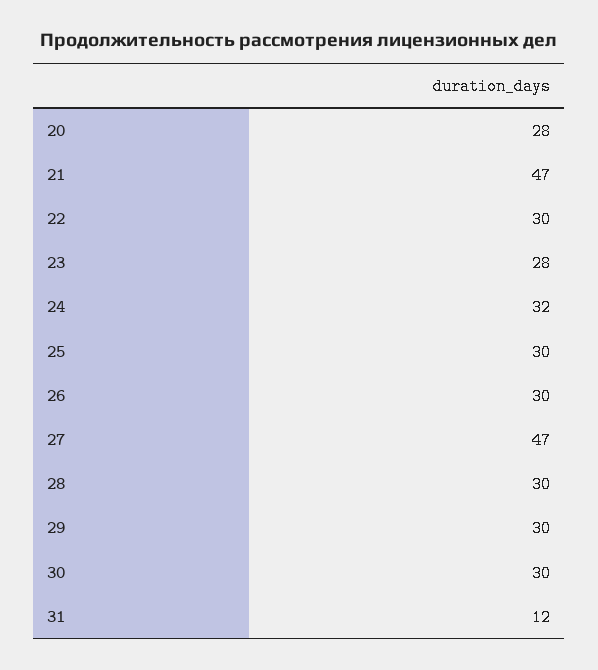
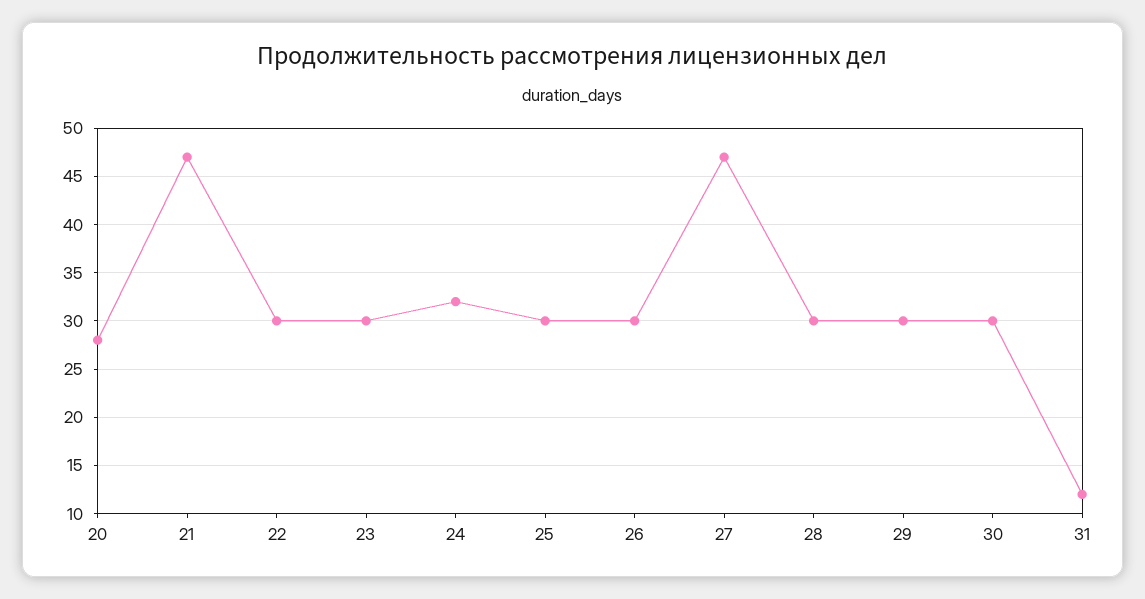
  {
    "20": 28,
    "21": 47,
    "22": 30,
-   "23": 28,
+   "23": 30,
    "24": 32,
    "25": 30,
    "26": 30,
    "27": 47,
    "28": 30,
    "29": 30,
    "30": 30,
    "31": 12
  }

